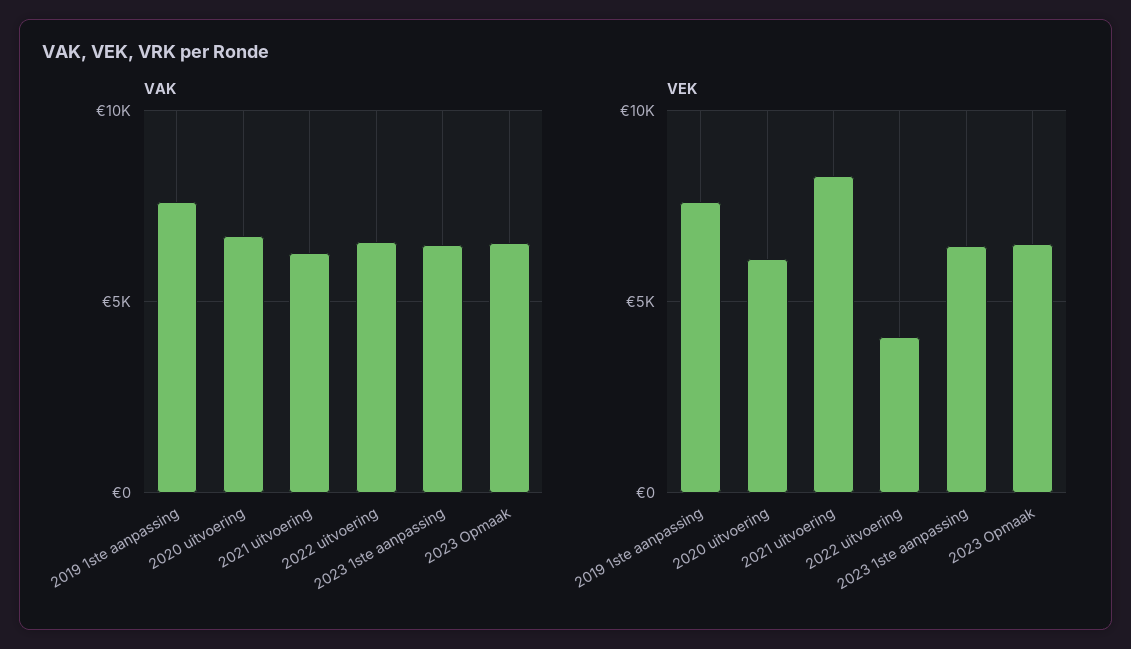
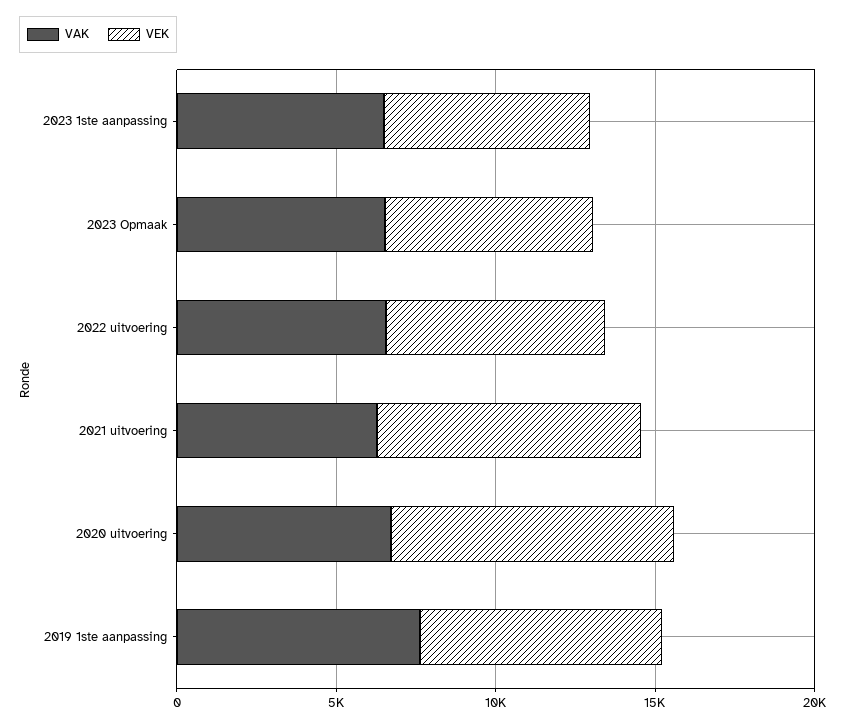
  {
    "VAK": {
      "2019 1ste aanpassing": 7500,
      "2020 uitvoering": 6500,
      "2021 uitvoering": 6500,
      "2022 uitvoering": 6500,
      "2023 1ste aanpassing": 6500,
      "2023 Opmaak": 6500
    },
    "VEK": {
      "2019 1ste aanpassing": 7500,
-     "2020 uitvoering": 6000,
+     "2020 uitvoering": 9000,
      "2021 uitvoering": 8500,
-     "2022 uitvoering": 4000,
+     "2022 uitvoering": 7000,
      "2023 1ste aanpassing": 6500,
      "2023 Opmaak": 6500
    }
  }

